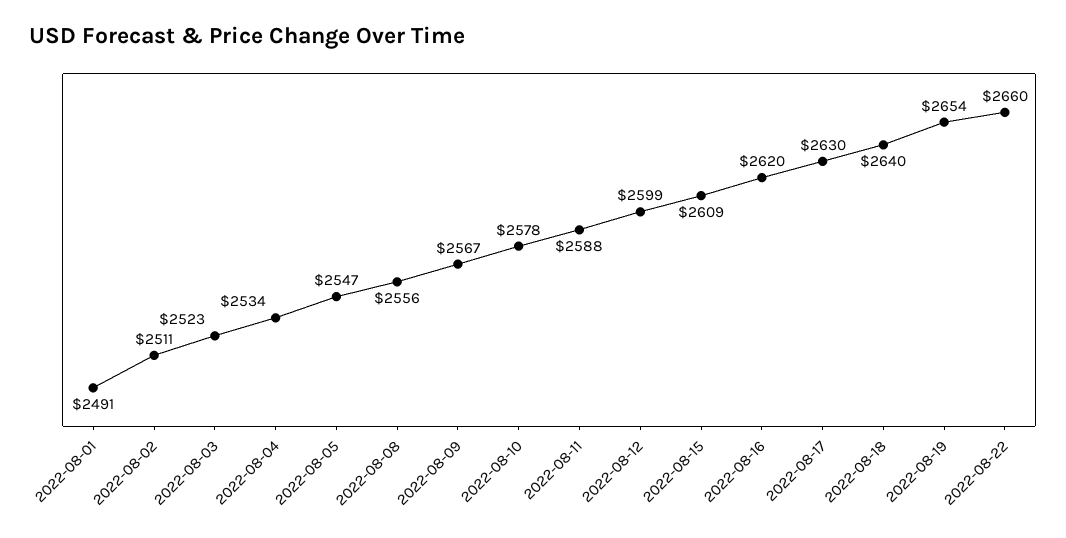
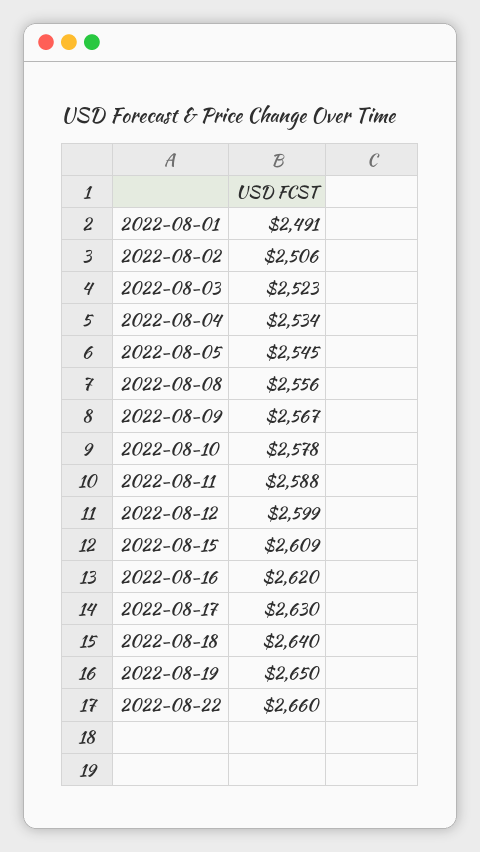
  {
    "2022-08-01": 2491,
-   "2022-08-02": 2511,
+   "2022-08-02": 2506,
    "2022-08-03": 2523,
    "2022-08-04": 2534,
-   "2022-08-05": 2547,
+   "2022-08-05": 2545,
    "2022-08-08": 2556,
    "2022-08-09": 2567,
    "2022-08-10": 2578,
    "2022-08-11": 2588,
    "2022-08-12": 2599,
    "2022-08-15": 2609,
    "2022-08-16": 2620,
    "2022-08-17": 2630,
    "2022-08-18": 2640,
-   "2022-08-19": 2654,
+   "2022-08-19": 2650,
    "2022-08-22": 2660
  }

